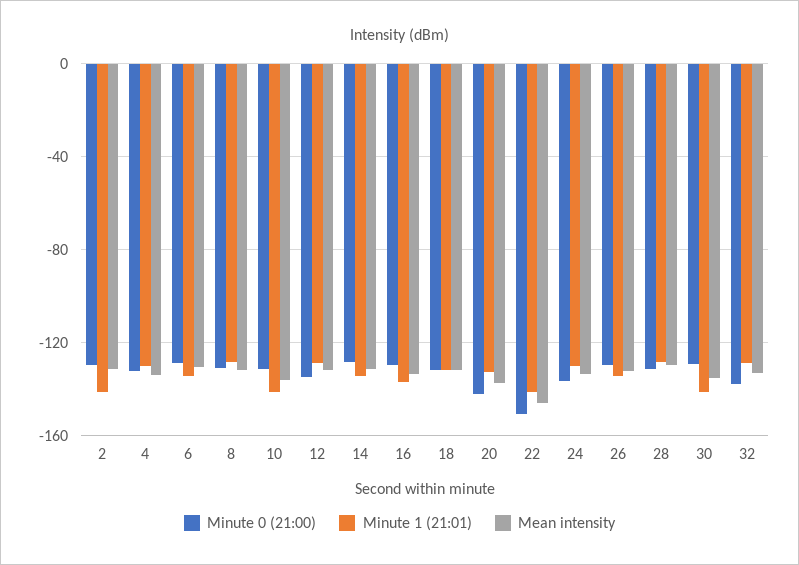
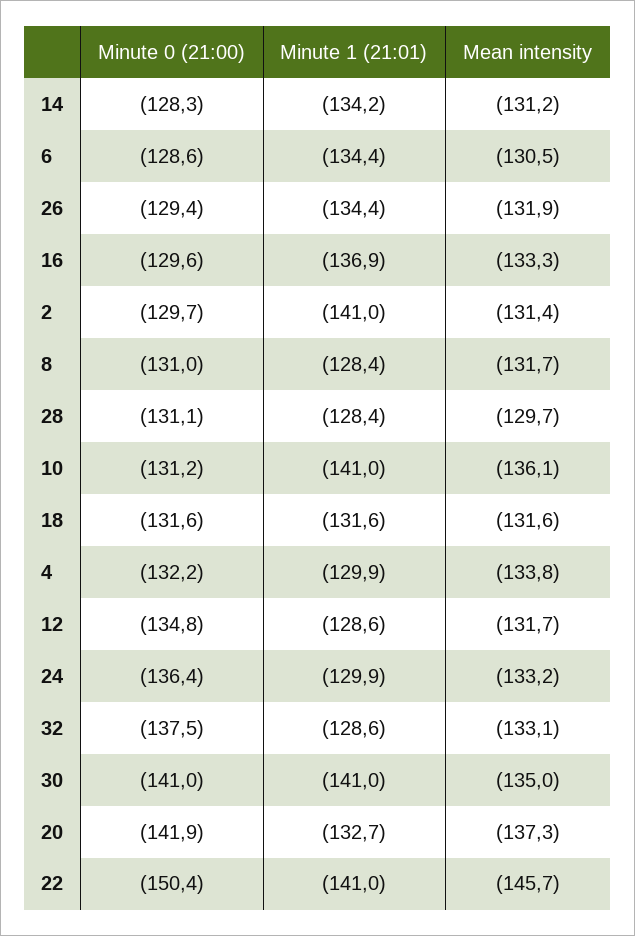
  {
    "Minute 0 (21:00)": {
      "2": -129.7,
      "4": -132.2,
      "6": -128.6,
      "8": -131,
      "10": -131.2,
      "12": -134.8,
      "14": -128.3,
      "16": -129.6,
      "18": -131.6,
      "20": -141.9,
      "22": -150.4,
      "24": -136.4,
      "26": -129.4,
      "28": -131.1,
-     "30": -130,
+     "30": -141,
      "32": -137.5
    },
    "Minute 1 (21:01)": {
      "2": -141,
      "4": -129.9,
      "6": -134.4,
      "8": -128.4,
      "10": -141,
      "12": -128.6,
      "14": -134.2,
      "16": -136.9,
      "18": -131.6,
      "20": -132.7,
      "22": -141,
      "24": -129.9,
      "26": -134.4,
      "28": -128.4,
      "30": -141,
      "32": -128.6
    },
    "Mean intensity": {
      "2": -131.4,
      "4": -133.8,
      "6": -130.5,
      "8": -131.7,
      "10": -136.1,
      "12": -131.7,
      "14": -131.2,
      "16": -133.3,
      "18": -131.6,
      "20": -137.3,
      "22": -145.7,
      "24": -133.2,
      "26": -131.9,
      "28": -129.7,
      "30": -135,
      "32": -133.1
    }
  }

